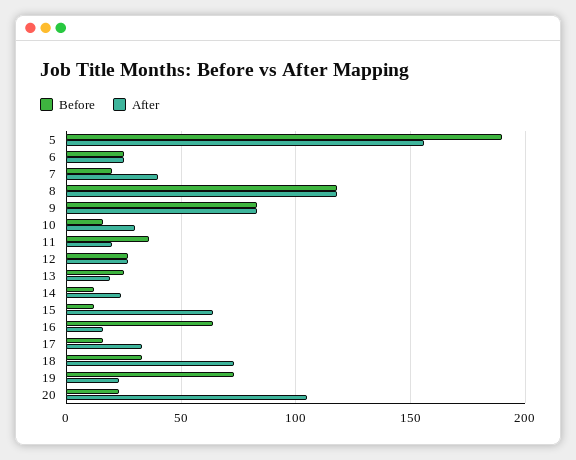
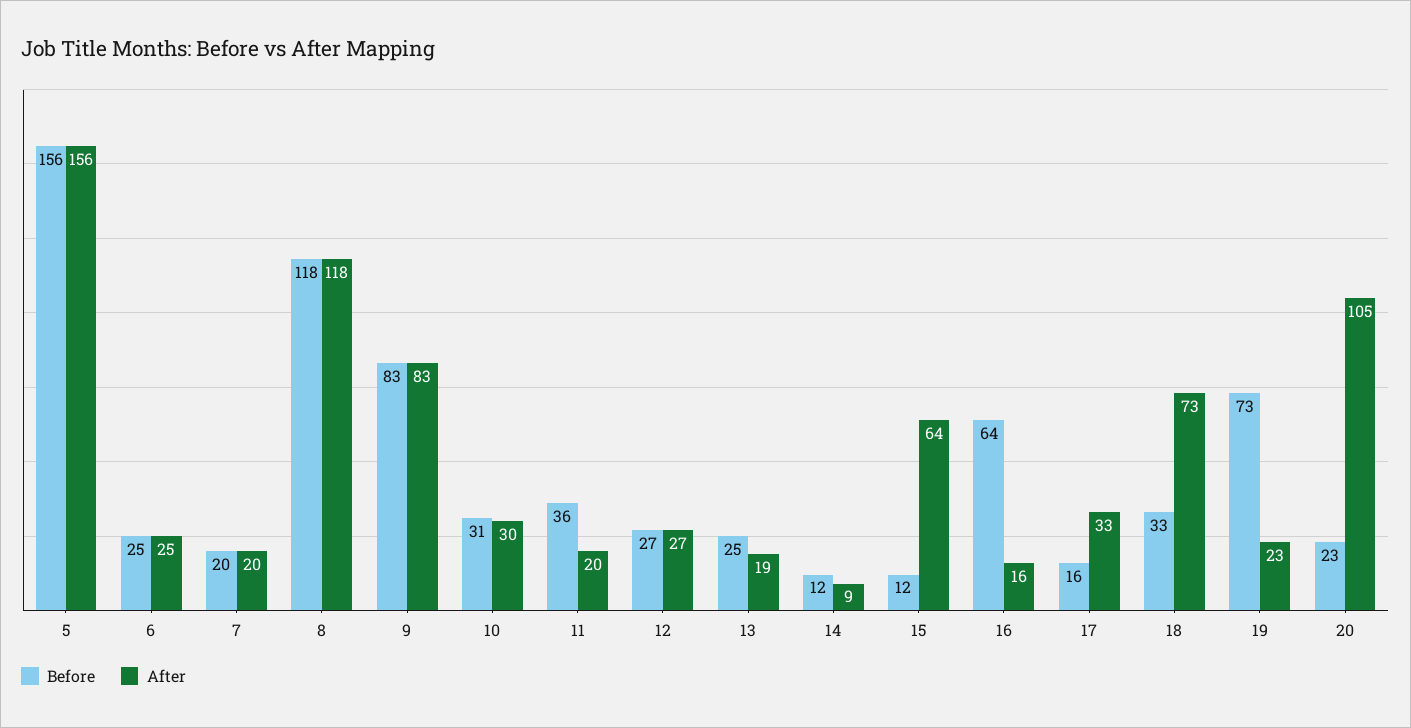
  {
    "Before": {
-     "5": 190,
+     "5": 156,
      "6": 25,
      "7": 20,
      "8": 118,
      "9": 83,
-     "10": 15,
+     "10": 31,
      "11": 36,
      "12": 27,
      "13": 25,
      "14": 12,
      "15": 12,
      "16": 64,
      "17": 16,
      "18": 33,
      "19": 73,
      "20": 23
    },
    "After": {
      "5": 156,
      "6": 25,
-     "7": 40,
+     "7": 20,
      "8": 118,
      "9": 83,
      "10": 30,
      "11": 20,
      "12": 27,
      "13": 19,
-     "14": 25,
+     "14": 9,
      "15": 64,
      "16": 16,
      "17": 33,
      "18": 73,
      "19": 23,
      "20": 105
    }
  }

